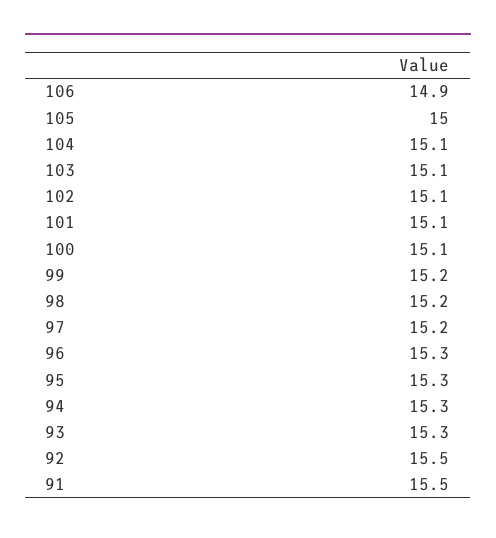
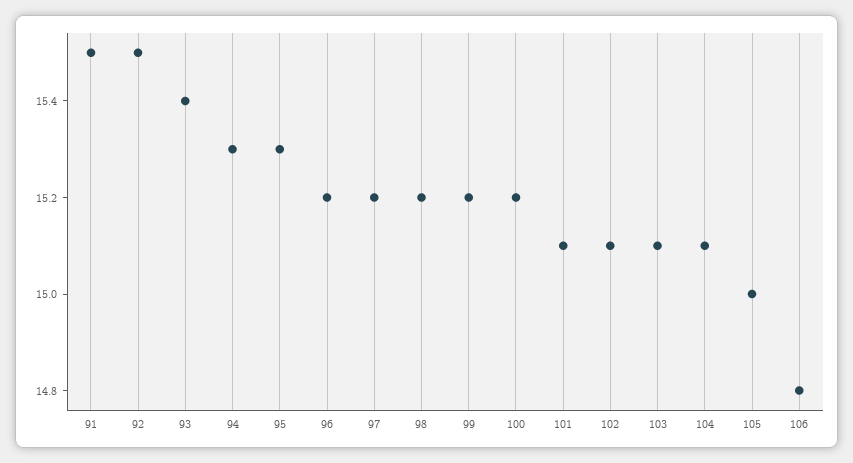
  {
-   "106": 14.9,
+   "106": 14.8,
    "105": 15,
    "104": 15.1,
    "103": 15.1,
    "102": 15.1,
    "101": 15.1,
-   "100": 15.1,
+   "100": 15.2,
    "99": 15.2,
    "98": 15.2,
    "97": 15.2,
-   "96": 15.3,
+   "96": 15.2,
    "95": 15.3,
    "94": 15.3,
-   "93": 15.3,
+   "93": 15.4,
    "92": 15.5,
    "91": 15.5
  }

